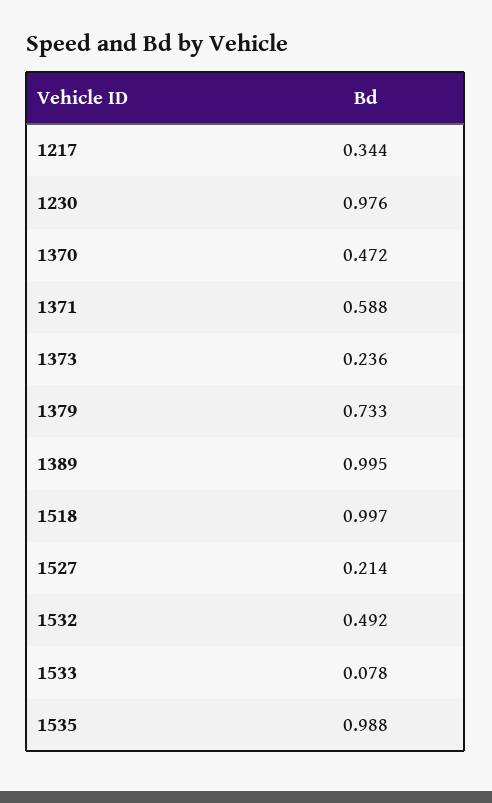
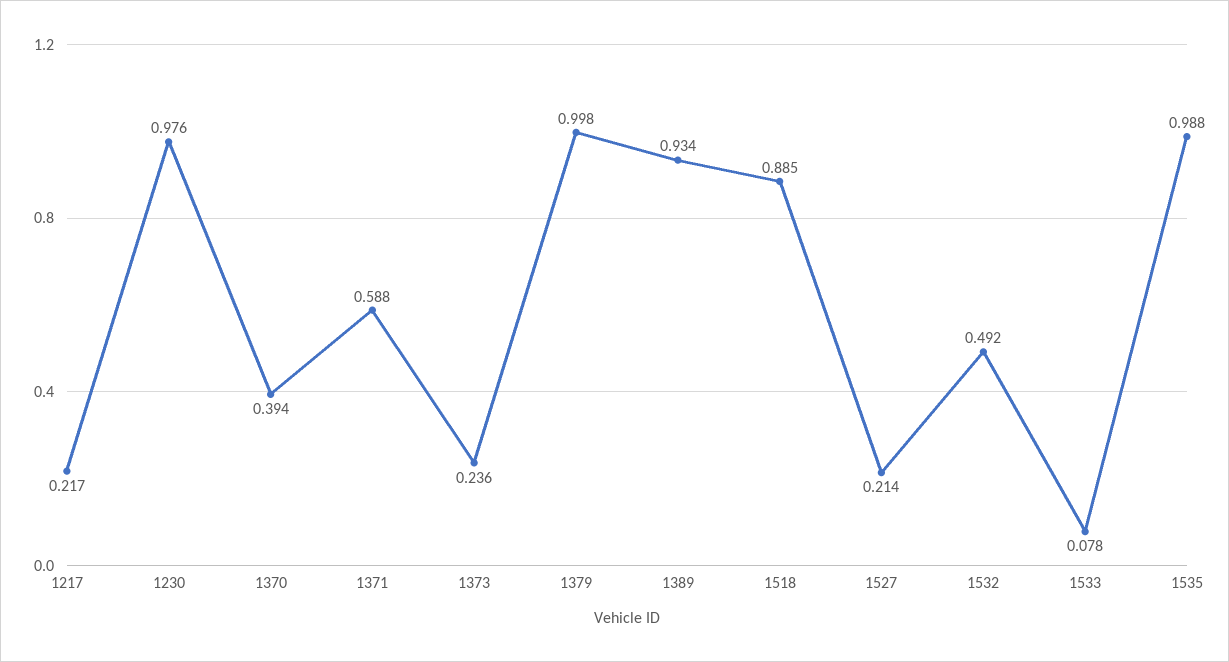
  {
-   "1217": 0.344,
+   "1217": 0.217,
    "1230": 0.976,
-   "1370": 0.472,
+   "1370": 0.394,
    "1371": 0.588,
    "1373": 0.236,
-   "1379": 0.733,
+   "1379": 0.998,
-   "1389": 0.995,
+   "1389": 0.934,
-   "1518": 0.997,
+   "1518": 0.885,
    "1527": 0.214,
    "1532": 0.492,
    "1533": 0.078,
    "1535": 0.988
  }

